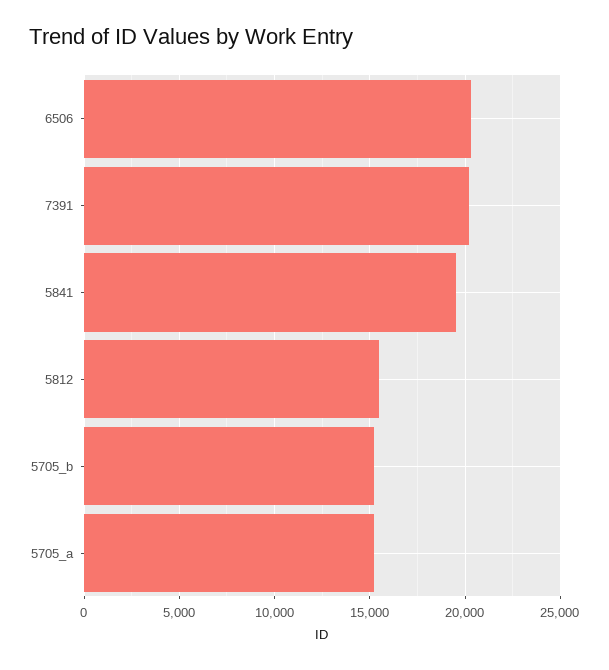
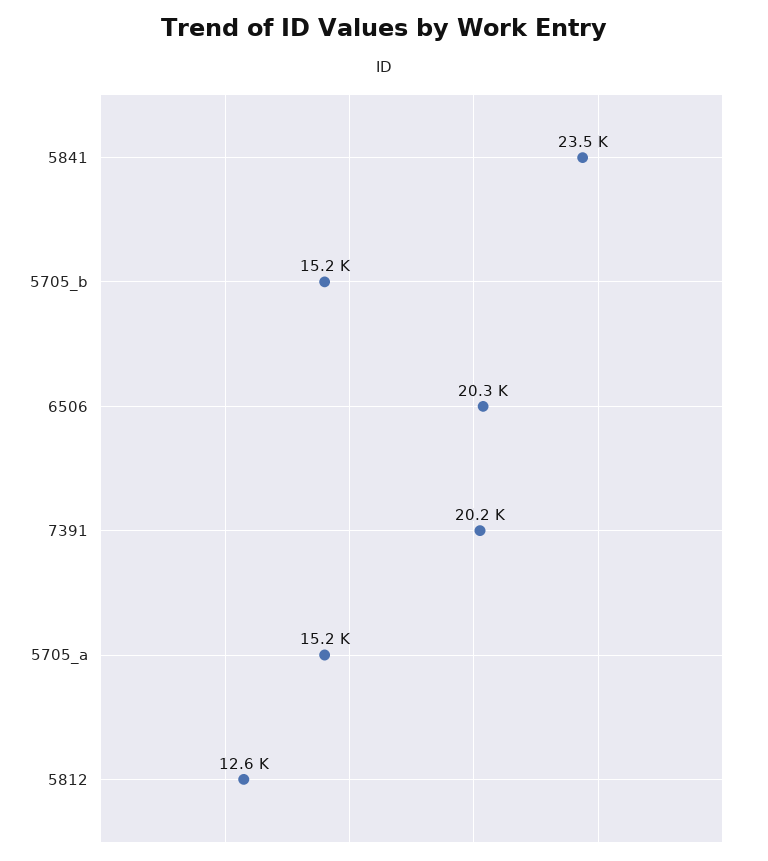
  {
    "6506": 20300,
    "7391": 20200,
-   "5841": 19500,
+   "5841": 23500,
-   "5812": 15500,
+   "5812": 12600,
    "5705_b": 15200,
    "5705_a": 15200
  }

